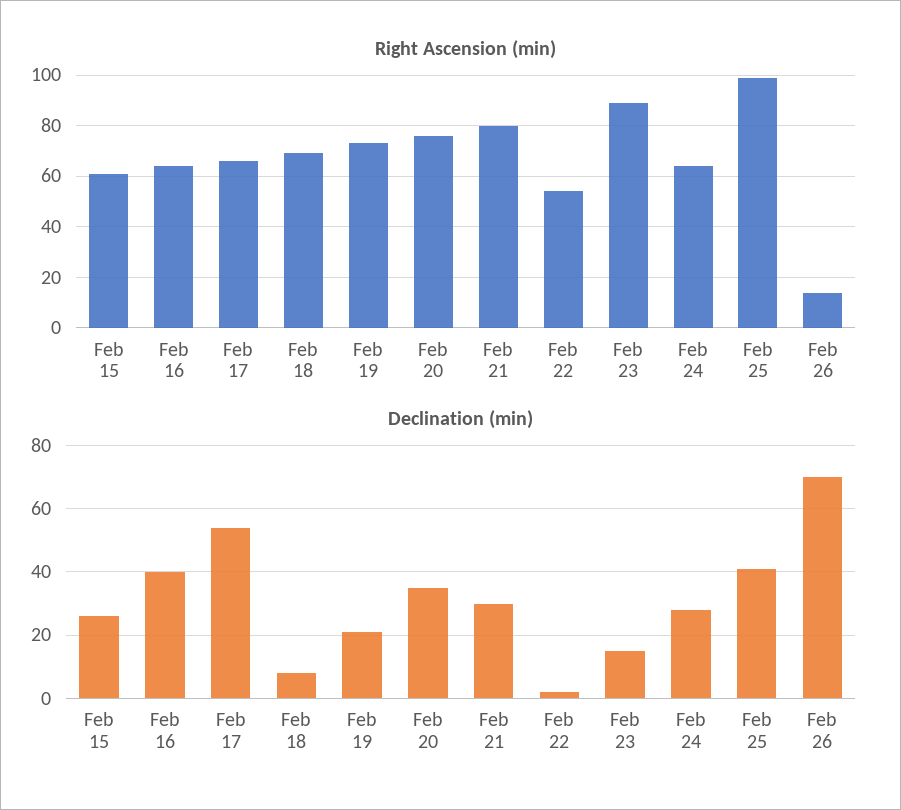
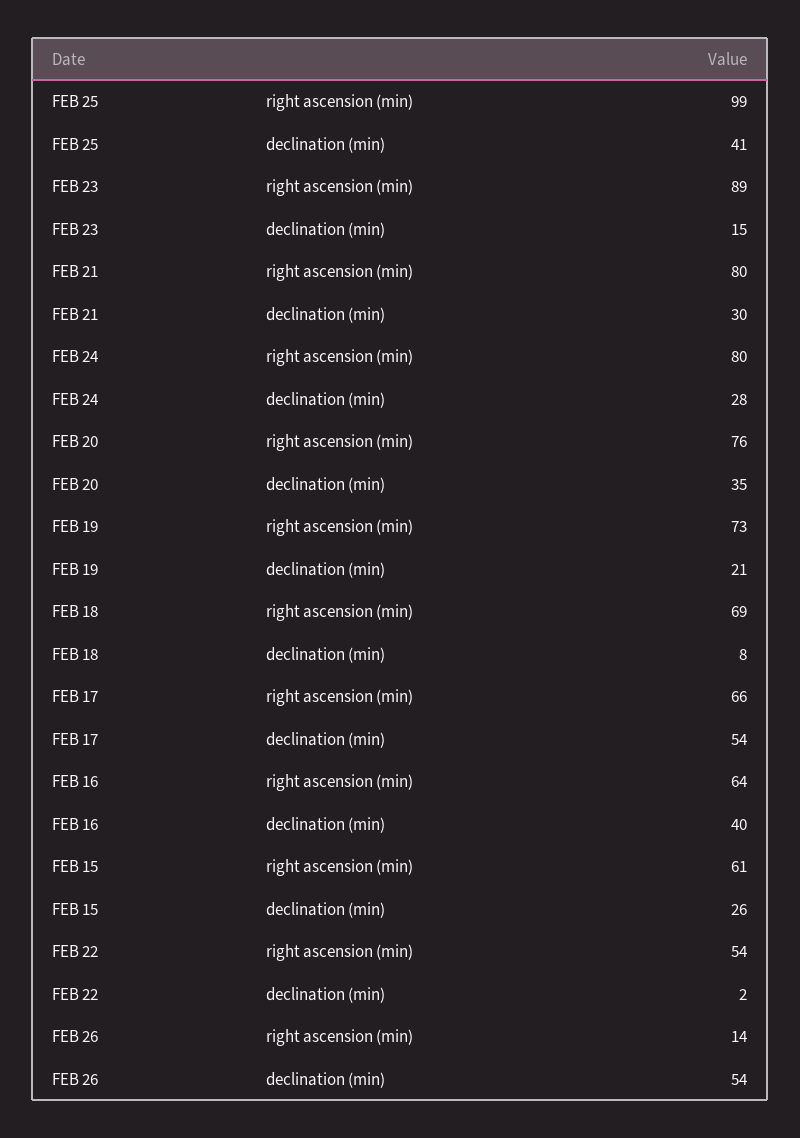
  {
    "Right Ascension (min)": {
      "Feb 15": 61,
      "Feb 16": 64,
      "Feb 17": 66,
      "Feb 18": 69,
      "Feb 19": 73,
      "Feb 20": 76,
      "Feb 21": 80,
      "Feb 22": 54,
      "Feb 23": 89,
-     "Feb 24": 65,
+     "Feb 24": 80,
      "Feb 25": 99,
      "Feb 26": 14
    },
    "Declination (min)": {
      "Feb 15": 26,
      "Feb 16": 40,
      "Feb 17": 54,
      "Feb 18": 8,
      "Feb 19": 21,
      "Feb 20": 35,
      "Feb 21": 30,
      "Feb 22": 2,
      "Feb 23": 15,
      "Feb 24": 28,
      "Feb 25": 41,
-     "Feb 26": 70
+     "Feb 26": 54
    }
  }

